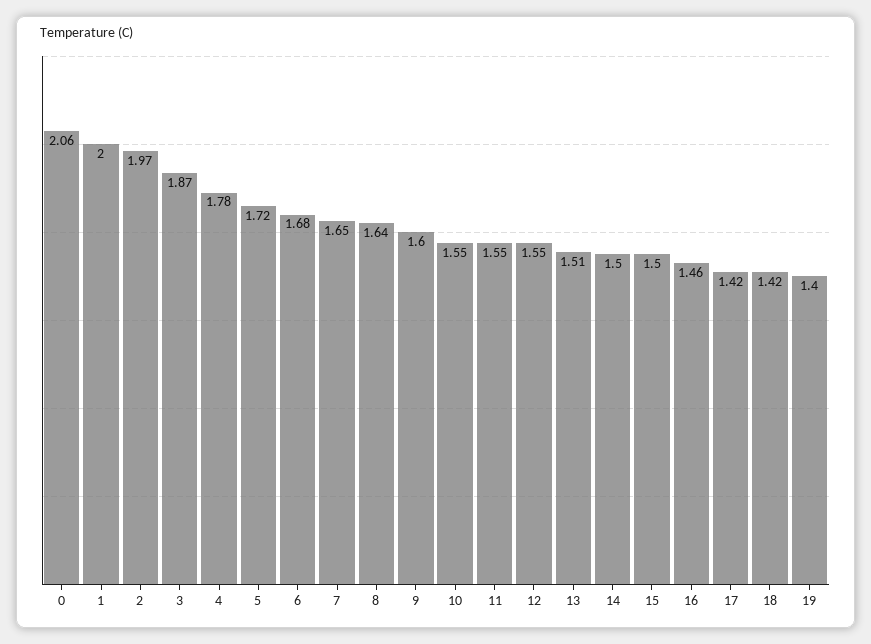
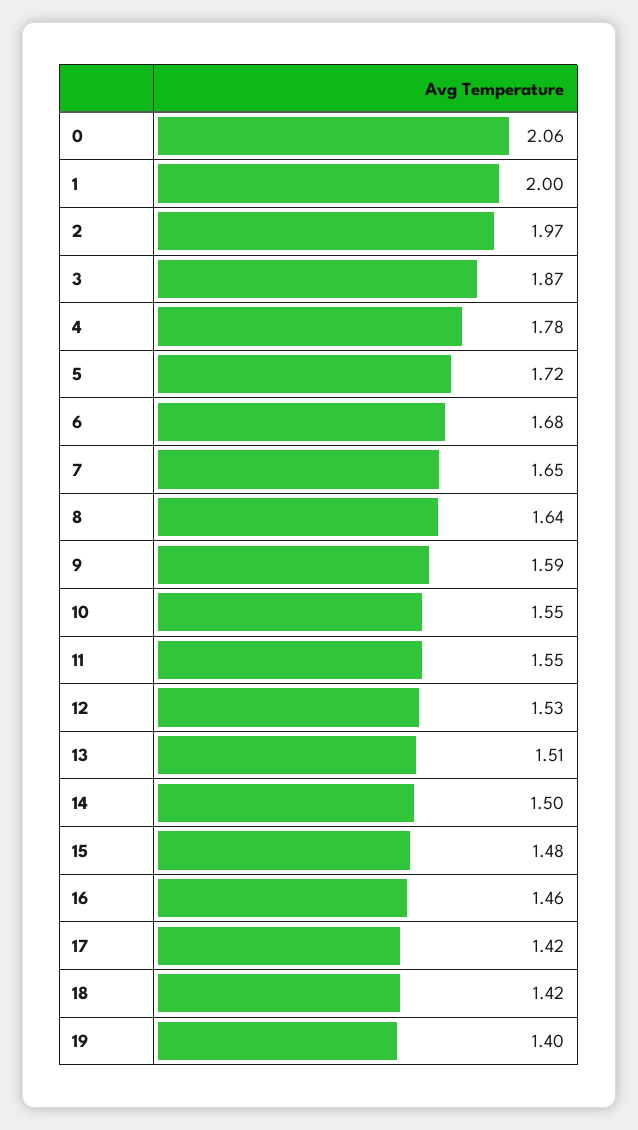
  {
    "0": 2.06,
    "1": 2,
    "2": 1.97,
    "3": 1.87,
    "4": 1.78,
    "5": 1.72,
    "6": 1.68,
    "7": 1.65,
    "8": 1.64,
-   "9": 1.6,
+   "9": 1.59,
    "10": 1.55,
    "11": 1.55,
-   "12": 1.55,
+   "12": 1.53,
    "13": 1.51,
    "14": 1.5,
-   "15": 1.5,
+   "15": 1.48,
    "16": 1.46,
    "17": 1.42,
    "18": 1.42,
    "19": 1.4
  }

